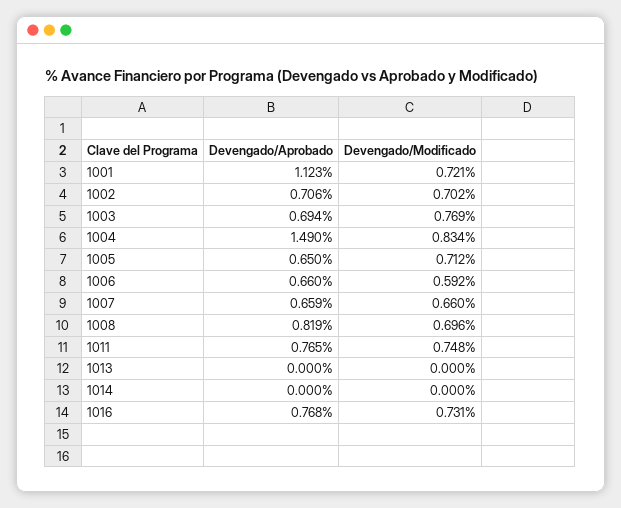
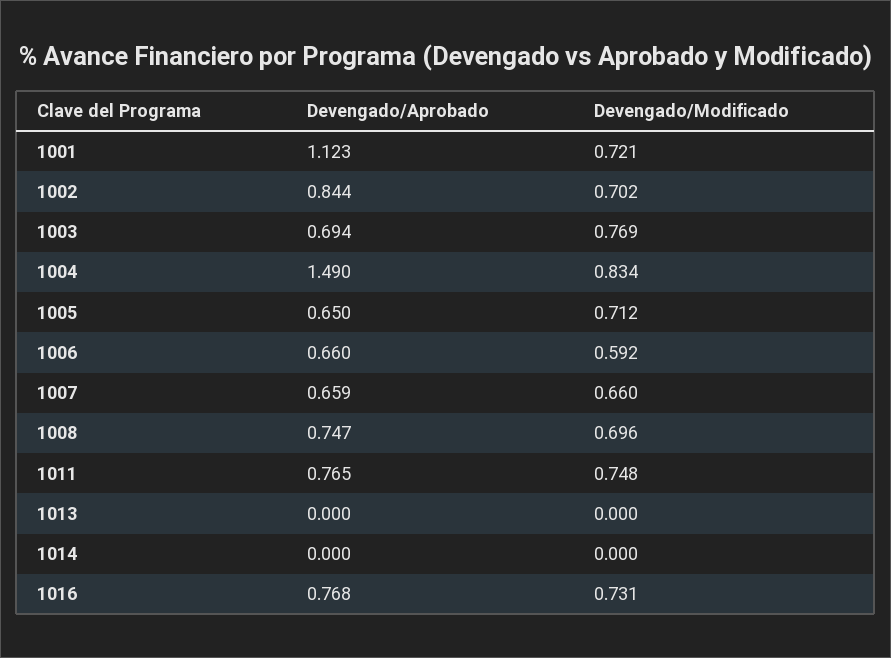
  {
    "Devengado/Aprobado": {
      "1001": 1.123,
-     "1002": 0.706,
+     "1002": 0.844,
      "1003": 0.694,
      "1004": 1.49,
      "1005": 0.65,
      "1006": 0.66,
      "1007": 0.659,
-     "1008": 0.819,
+     "1008": 0.747,
      "1011": 0.765,
      "1013": 0,
      "1014": 0,
      "1016": 0.768
    },
    "Devengado/Modificado": {
      "1001": 0.721,
      "1002": 0.702,
      "1003": 0.769,
      "1004": 0.834,
      "1005": 0.712,
      "1006": 0.592,
      "1007": 0.66,
      "1008": 0.696,
      "1011": 0.748,
      "1013": 0,
      "1014": 0,
      "1016": 0.731
    }
  }

